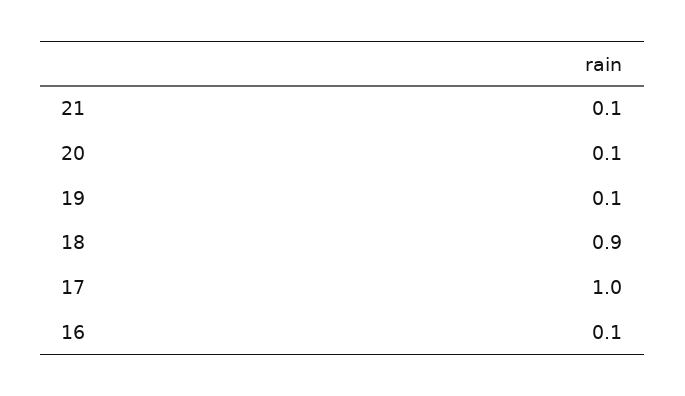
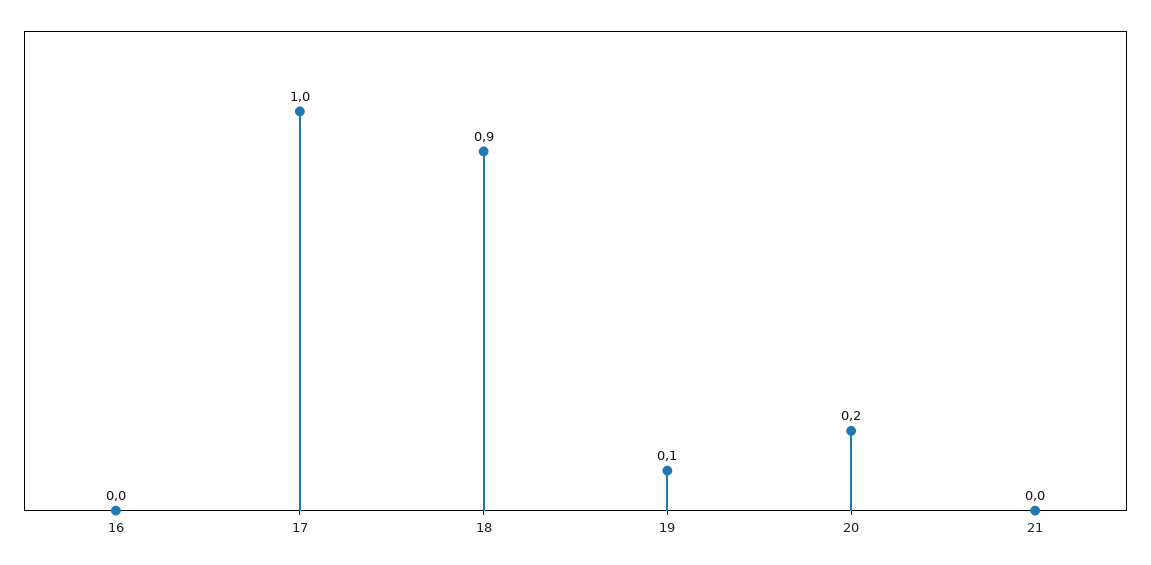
  {
-   "21": 0.1,
+   "21": 0,
-   "20": 0.1,
+   "20": 0.2,
    "19": 0.1,
    "18": 0.9,
    "17": 1,
-   "16": 0.1
+   "16": 0
  }

